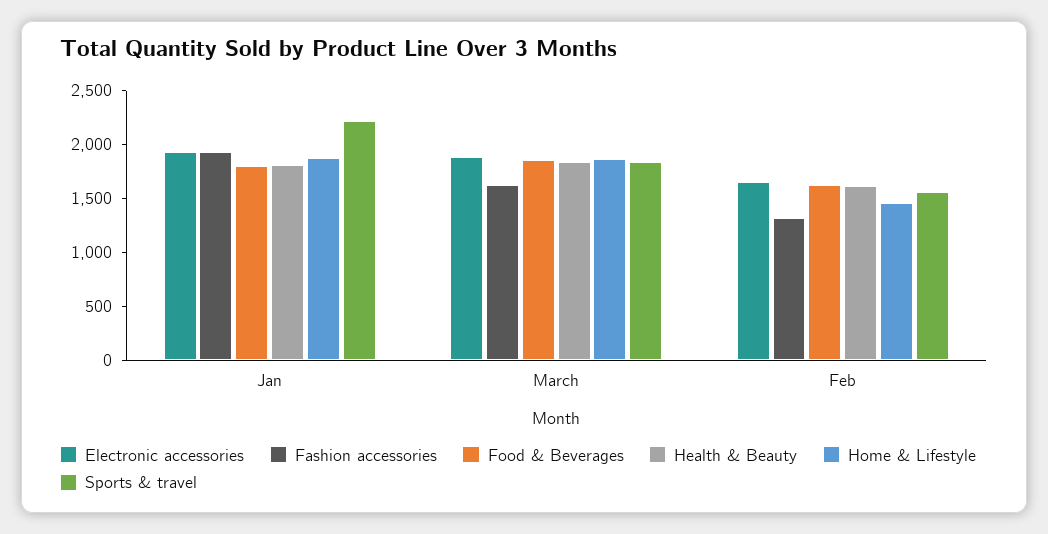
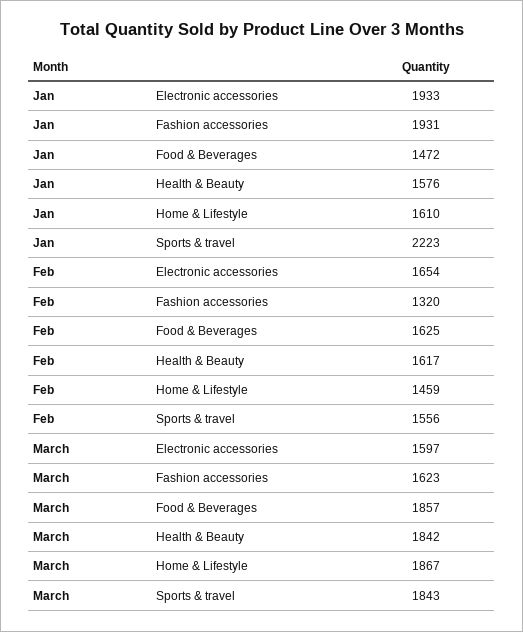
  {
    "Electronic accessories": {
      "Jan": 1933,
-     "March": 1900,
+     "March": 1597,
      "Feb": 1654
    },
    "Fashion accessories": {
      "Jan": 1931,
      "March": 1623,
      "Feb": 1320
    },
    "Food & Beverages": {
-     "Jan": 1800,
+     "Jan": 1472,
      "March": 1857,
      "Feb": 1625
    },
    "Health & Beauty": {
-     "Jan": 1800,
+     "Jan": 1576,
      "March": 1842,
      "Feb": 1617
    },
    "Home & Lifestyle": {
-     "Jan": 1900,
+     "Jan": 1610,
      "March": 1867,
      "Feb": 1459
    },
    "Sports & travel": {
      "Jan": 2223,
      "March": 1843,
      "Feb": 1556
    }
  }

